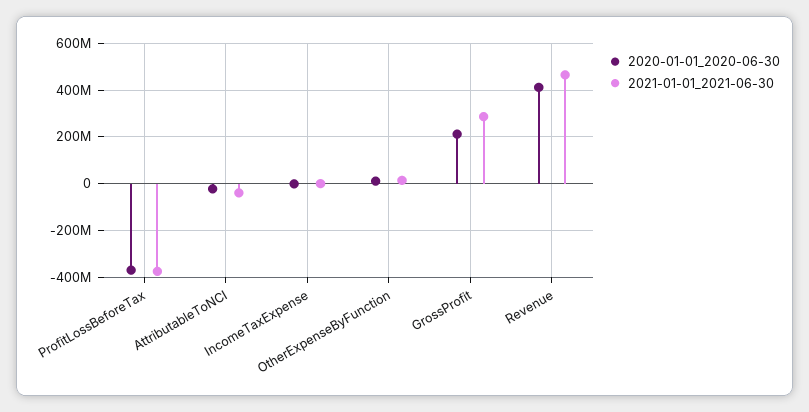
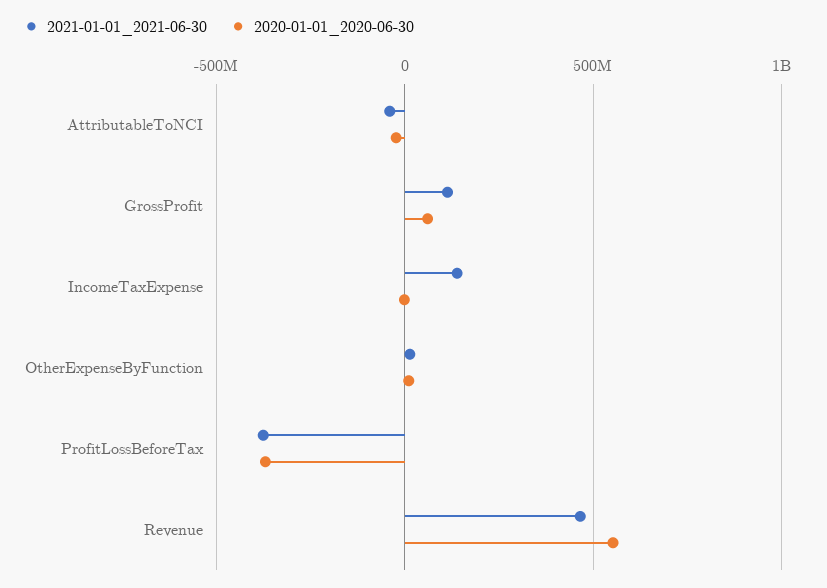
  {
    "2020-01-01_2020-06-30": {
      "ProfitLossBeforeTax": -350000000,
      "AttributableToNCI": 0,
      "IncomeTaxExpense": 0,
      "OtherExpenseByFunction": 0,
-     "GrossProfit": 200000000,
+     "GrossProfit": 50000000,
-     "Revenue": 400000000
+     "Revenue": 550000000
    },
    "2021-01-01_2021-06-30": {
      "ProfitLossBeforeTax": -350000000,
      "AttributableToNCI": -50000000,
-     "IncomeTaxExpense": 0,
+     "IncomeTaxExpense": 150000000,
      "OtherExpenseByFunction": 0,
-     "GrossProfit": 300000000,
+     "GrossProfit": 100000000,
      "Revenue": 450000000
    }
  }

